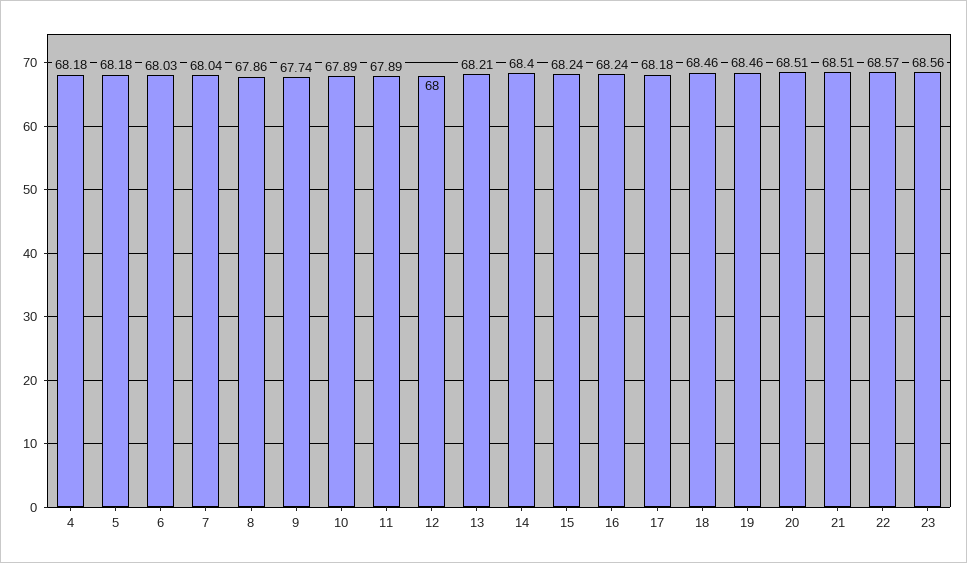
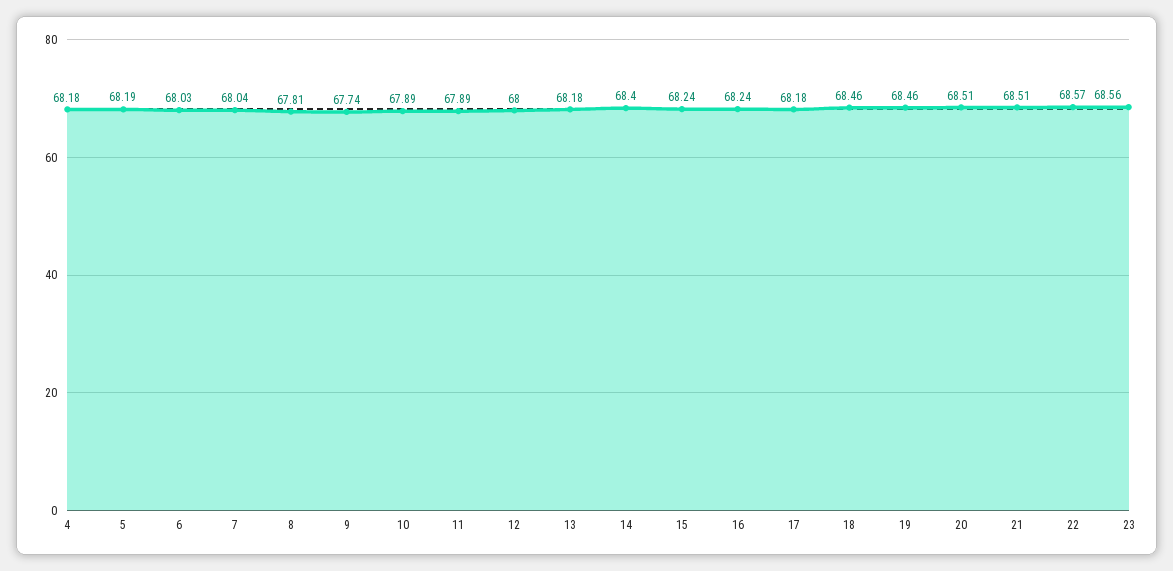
  {
    "4": 68.18,
-   "5": 68.18,
+   "5": 68.19,
    "6": 68.03,
    "7": 68.04,
-   "8": 67.86,
+   "8": 67.81,
    "9": 67.74,
    "10": 67.89,
    "11": 67.89,
    "12": 68,
-   "13": 68.21,
+   "13": 68.18,
    "14": 68.4,
    "15": 68.24,
    "16": 68.24,
    "17": 68.18,
    "18": 68.46,
    "19": 68.46,
    "20": 68.51,
    "21": 68.51,
    "22": 68.57,
    "23": 68.56
  }

